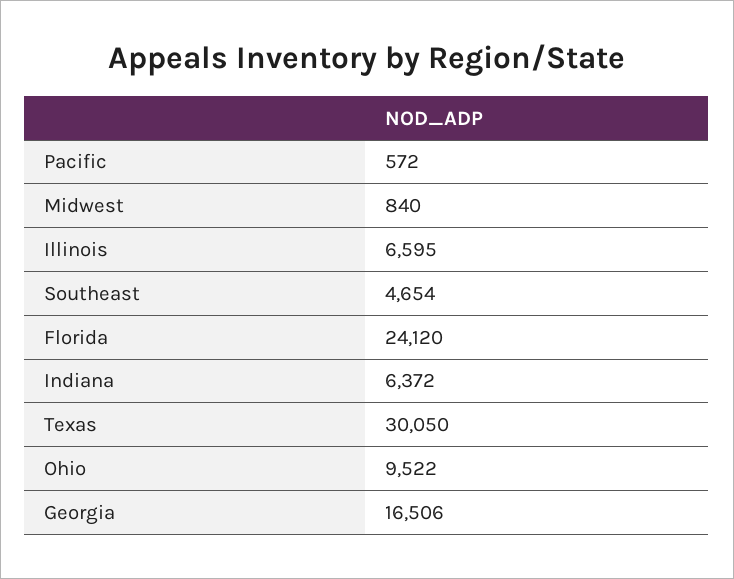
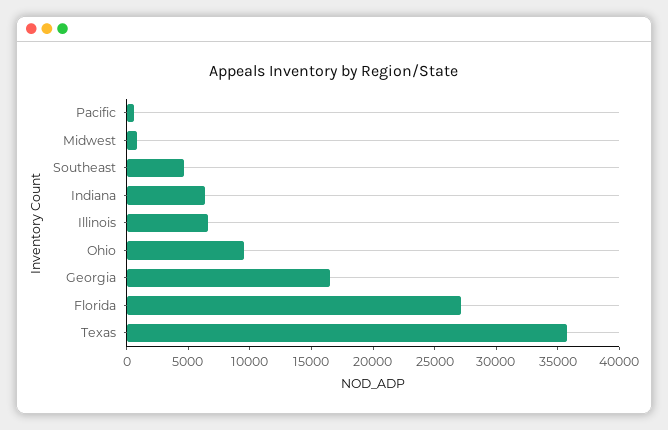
  {
    "Pacific": 572,
    "Midwest": 840,
    "Illinois": 6595,
    "Southeast": 4654,
-   "Florida": 24120,
+   "Florida": 27000,
    "Indiana": 6372,
-   "Texas": 30050,
+   "Texas": 36000,
    "Ohio": 9522,
    "Georgia": 16506
  }

